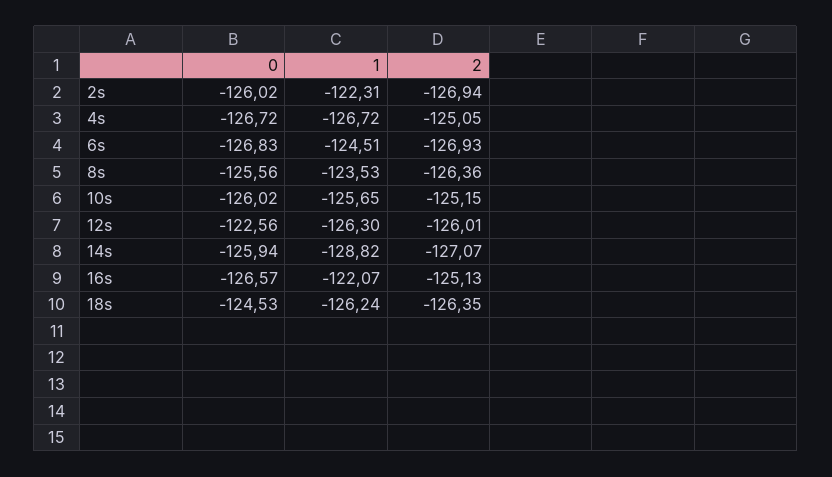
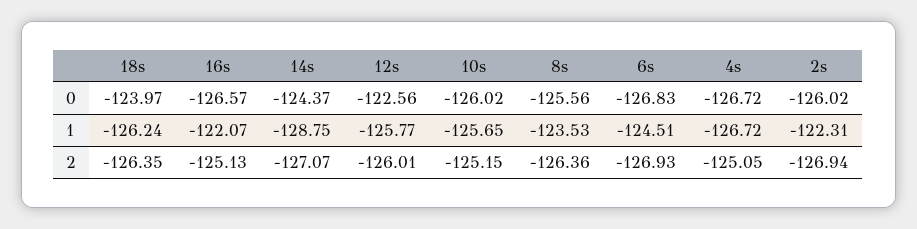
  {
    "0": {
      "2s": -126.02,
      "4s": -126.72,
      "6s": -126.83,
      "8s": -125.56,
      "10s": -126.02,
      "12s": -122.56,
-     "14s": -125.94,
+     "14s": -124.37,
      "16s": -126.57,
-     "18s": -124.53
+     "18s": -123.97
    },
    "1": {
      "2s": -122.31,
      "4s": -126.72,
      "6s": -124.51,
      "8s": -123.53,
      "10s": -125.65,
-     "12s": -126.3,
+     "12s": -125.77,
-     "14s": -128.82,
+     "14s": -128.75,
      "16s": -122.07,
      "18s": -126.24
    },
    "2": {
      "2s": -126.94,
      "4s": -125.05,
      "6s": -126.93,
      "8s": -126.36,
      "10s": -125.15,
      "12s": -126.01,
      "14s": -127.07,
      "16s": -125.13,
      "18s": -126.35
    }
  }

